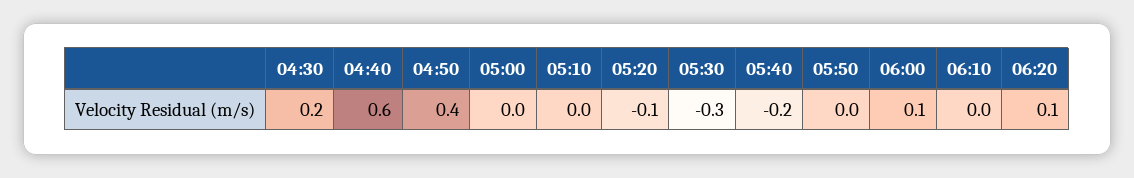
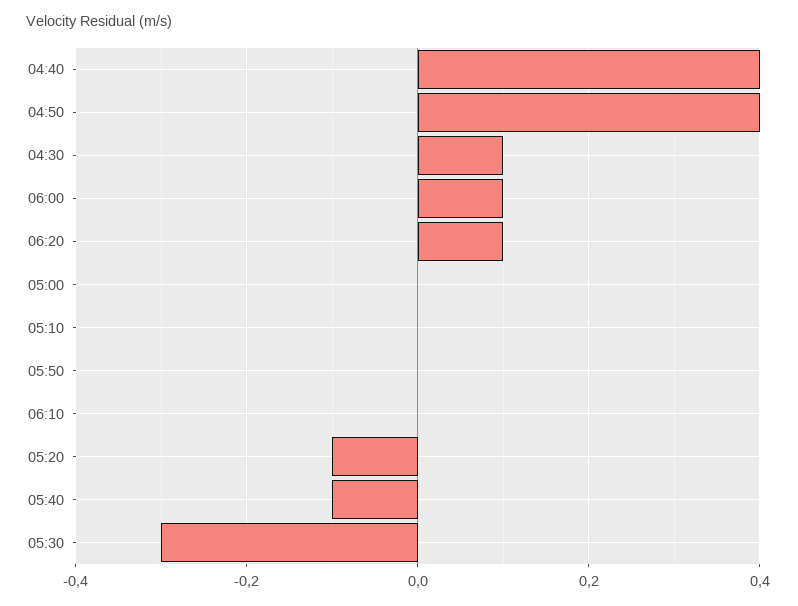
  {
-   "04:30": 0.2,
+   "04:30": 0.1,
-   "04:40": 0.6,
+   "04:40": 0.4,
    "04:50": 0.4,
    "05:00": 0,
    "05:10": 0,
    "05:20": -0.1,
    "05:30": -0.3,
-   "05:40": -0.2,
+   "05:40": -0.1,
    "05:50": 0,
    "06:00": 0.1,
    "06:10": 0,
    "06:20": 0.1
  }

